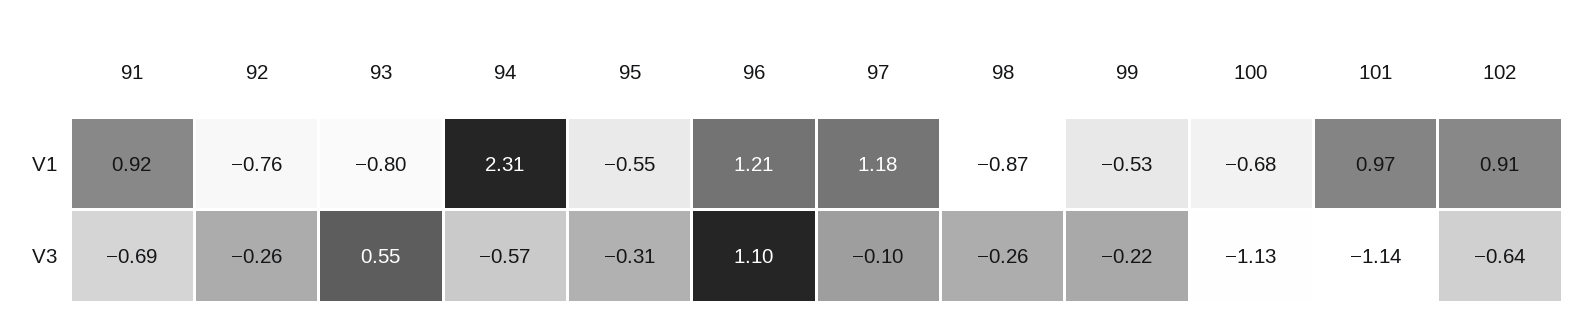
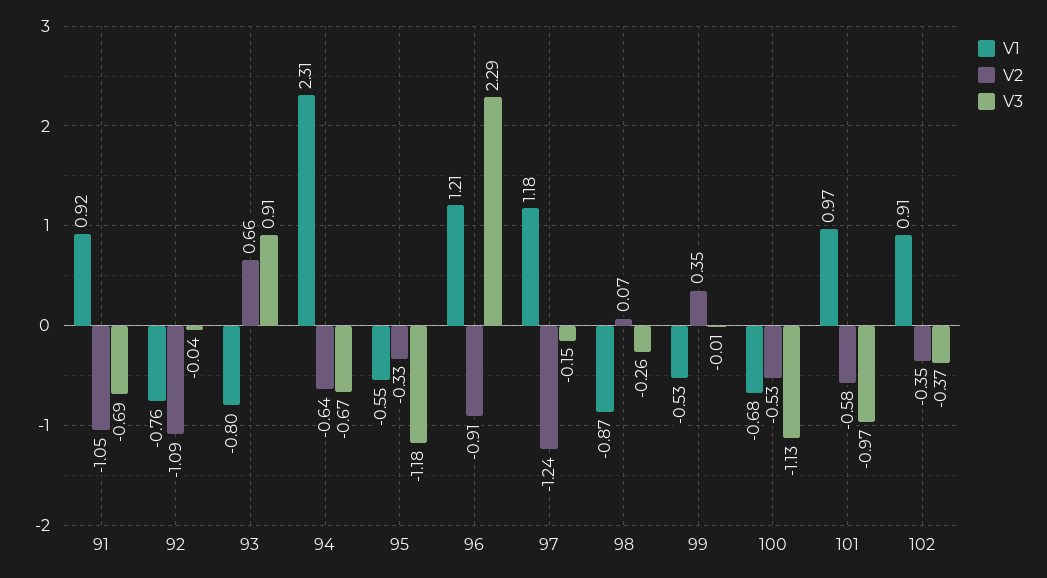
  {
    "V1": {
      "91": 0.92,
      "92": -0.76,
      "93": -0.8,
      "94": 2.31,
      "95": -0.55,
      "96": 1.21,
      "97": 1.18,
      "98": -0.87,
      "99": -0.53,
      "100": -0.68,
      "101": 0.97,
      "102": 0.91
    },
    "V3": {
      "91": -0.69,
-     "92": -0.26,
+     "92": -0.04,
-     "93": 0.55,
+     "93": 0.91,
-     "94": -0.57,
+     "94": -0.67,
-     "95": -0.31,
+     "95": -1.18,
-     "96": 1.1,
+     "96": 2.29,
-     "97": -0.1,
+     "97": -0.15,
      "98": -0.26,
-     "99": -0.22,
+     "99": -0.01,
      "100": -1.13,
-     "101": -1.14,
+     "101": -0.97,
-     "102": -0.64
+     "102": -0.37
-   }
+   },
+   "V2": {
+     "91": -1.05,
+     "92": -1.09,
+     "93": 0.66,
+     "94": -0.64,
+     "95": -0.33,
+     "96": -0.91,
+     "97": -1.24,
+     "98": 0.07,
+     "99": 0.35,
+     "100": -0.53,
+     "101": -0.58,
+     "102": -0.35
+   }
  }

